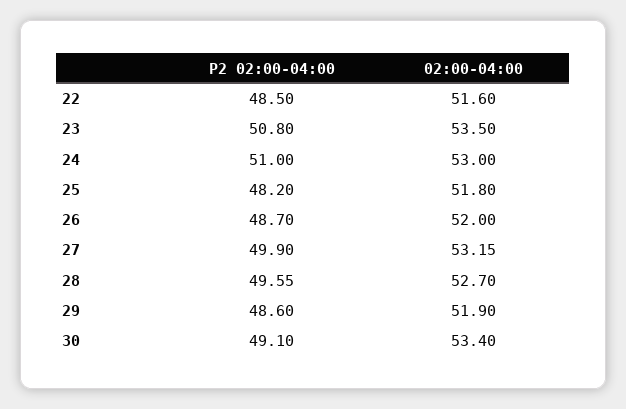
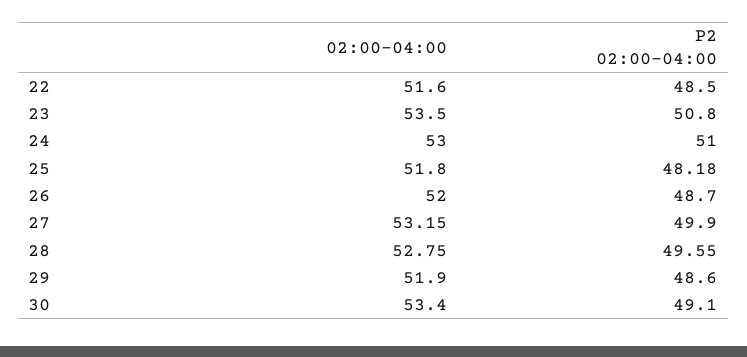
  {
    "P2 02:00-04:00": {
      "22": 48.5,
      "23": 50.8,
      "24": 51,
-     "25": 48.2,
+     "25": 48.18,
      "26": 48.7,
      "27": 49.9,
      "28": 49.55,
      "29": 48.6,
      "30": 49.1
    },
    "02:00-04:00": {
      "22": 51.6,
      "23": 53.5,
      "24": 53,
      "25": 51.8,
      "26": 52,
      "27": 53.15,
-     "28": 52.7,
+     "28": 52.75,
      "29": 51.9,
      "30": 53.4
    }
  }

